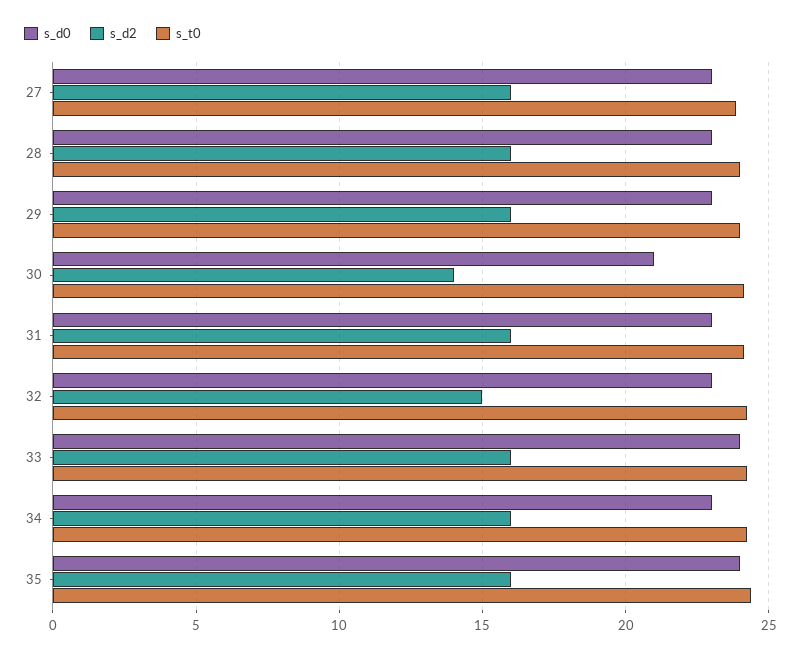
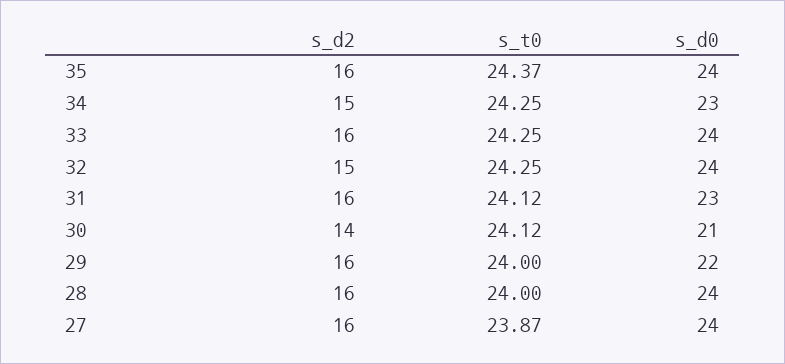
  {
    "s_d0": {
-     "27": 23,
+     "27": 24,
-     "28": 23,
+     "28": 24,
-     "29": 23,
+     "29": 22,
      "30": 21,
      "31": 23,
-     "32": 23,
+     "32": 24,
      "33": 24,
      "34": 23,
      "35": 24
    },
    "s_d2": {
      "27": 16,
      "28": 16,
      "29": 16,
      "30": 14,
      "31": 16,
      "32": 15,
      "33": 16,
-     "34": 16,
+     "34": 15,
      "35": 16
    },
    "s_t0": {
      "27": 23.87,
      "28": 24,
      "29": 24,
      "30": 24.12,
      "31": 24.12,
      "32": 24.25,
      "33": 24.25,
      "34": 24.25,
      "35": 24.37
    }
  }

